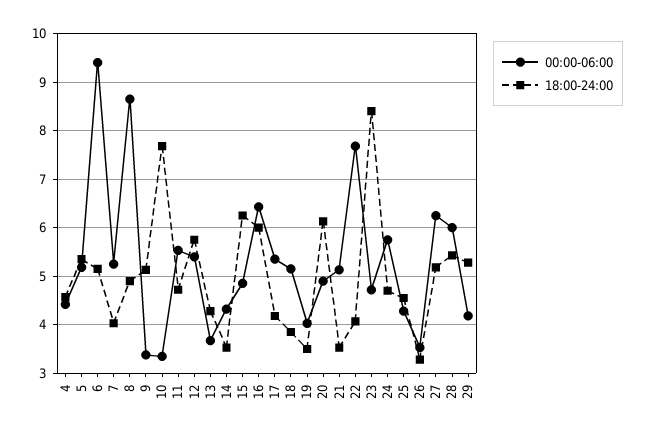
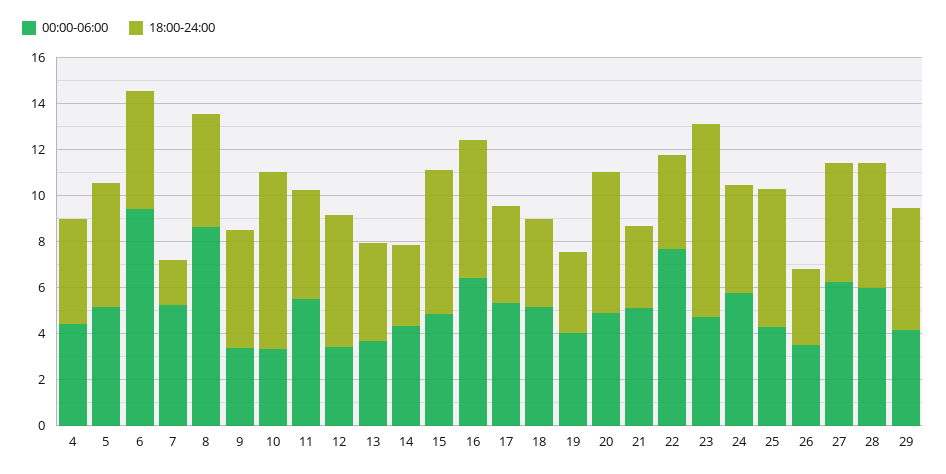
  {
    "00:00-06:00": {
      "4": 4.4,
      "5": 5.2,
      "6": 9.4,
      "7": 5.2,
      "8": 8.6,
      "9": 3.4,
      "10": 3.4,
      "11": 5.6,
-     "12": 5.4,
+     "12": 3.5,
      "13": 3.6,
      "14": 4.4,
      "15": 4.8,
      "16": 6.4,
      "17": 5.4,
      "18": 5.2,
      "19": 4,
      "20": 5,
      "21": 5.2,
      "22": 7.6,
      "23": 4.8,
      "24": 5.8,
      "25": 4.2,
      "26": 3.6,
      "27": 6.2,
      "28": 6,
      "29": 4.2
    },
    "18:00-24:00": {
      "4": 4.6,
      "5": 5.4,
      "6": 5.2,
-     "7": 4,
+     "7": 2,
      "8": 5,
      "9": 5.2,
      "10": 7.6,
      "11": 4.8,
      "12": 5.8,
      "13": 4.2,
      "14": 3.6,
      "15": 6.2,
      "16": 6,
      "17": 4.2,
      "18": 3.8,
      "19": 3.6,
      "20": 6.2,
      "21": 3.6,
      "22": 4,
      "23": 8.4,
      "24": 4.8,
-     "25": 4.6,
+     "25": 6,
      "26": 3.2,
      "27": 5.2,
      "28": 5.4,
      "29": 5.2
    }
  }

